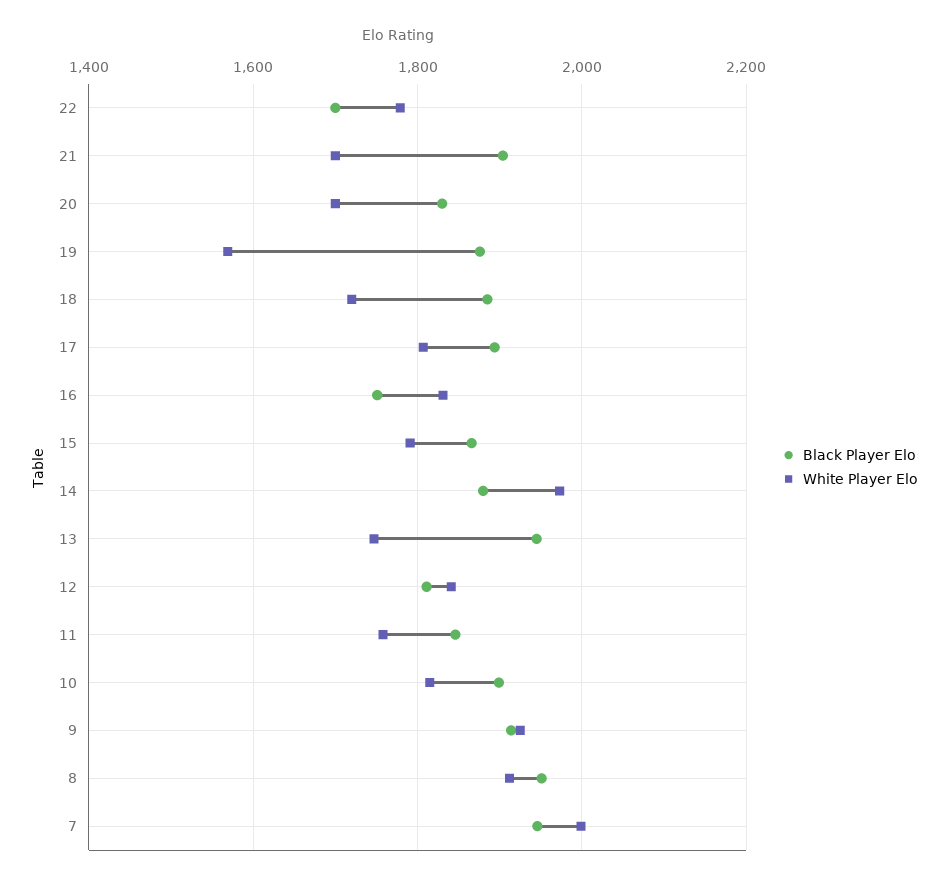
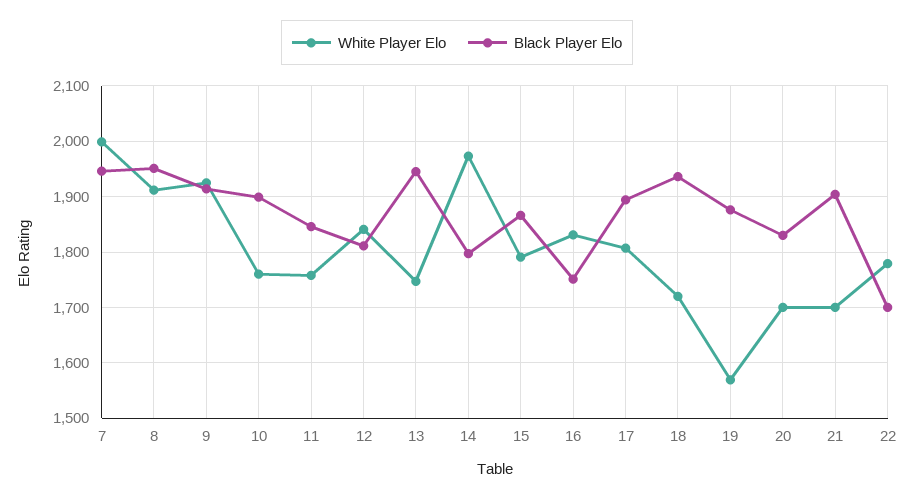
  {
    "Black Player Elo": {
      "22": 1700,
      "21": 1900,
      "20": 1840,
      "19": 1880,
-     "18": 1880,
+     "18": 1940,
      "17": 1900,
      "16": 1760,
      "15": 1860,
-     "14": 1880,
+     "14": 1800,
      "13": 1940,
      "12": 1820,
      "11": 1840,
      "10": 1900,
      "9": 1920,
      "8": 1960,
      "7": 1940
    },
    "White Player Elo": {
      "22": 1780,
      "21": 1700,
      "20": 1700,
      "19": 1560,
      "18": 1720,
      "17": 1800,
      "16": 1840,
      "15": 1800,
      "14": 1980,
      "13": 1740,
      "12": 1840,
      "11": 1760,
-     "10": 1820,
+     "10": 1760,
      "9": 1920,
      "8": 1920,
      "7": 2000
    }
  }

